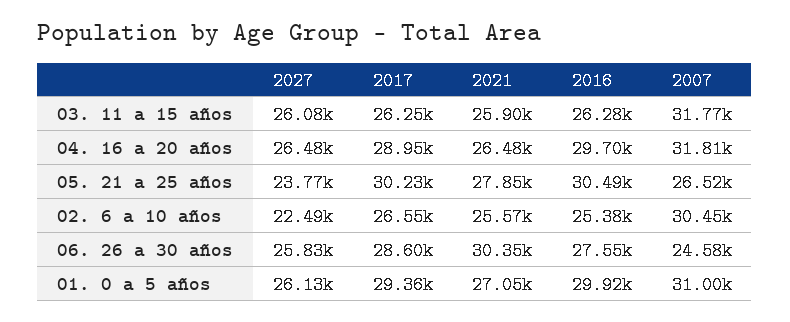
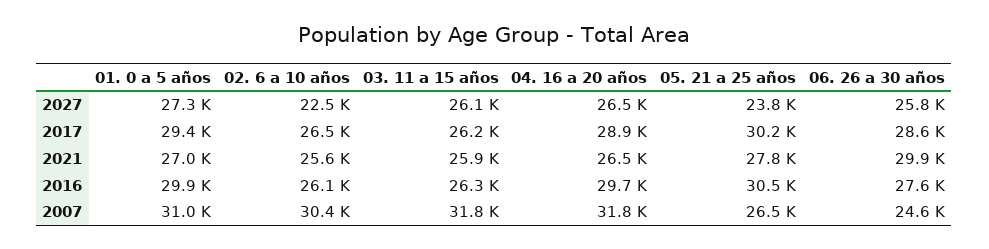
  {
    "2027": {
      "03. 11 a 15 años": 26080,
      "04. 16 a 20 años": 26480,
      "05. 21 a 25 años": 23770,
      "02. 6 a 10 años": 22490,
      "06. 26 a 30 años": 25830,
-     "01. 0 a 5 años": 26130
+     "01. 0 a 5 años": 27300
    },
    "2017": {
      "03. 11 a 15 años": 26250,
      "04. 16 a 20 años": 28950,
      "05. 21 a 25 años": 30230,
      "02. 6 a 10 años": 26550,
      "06. 26 a 30 años": 28600,
      "01. 0 a 5 años": 29360
    },
    "2021": {
      "03. 11 a 15 años": 25900,
      "04. 16 a 20 años": 26480,
      "05. 21 a 25 años": 27850,
      "02. 6 a 10 años": 25570,
-     "06. 26 a 30 años": 30350,
+     "06. 26 a 30 años": 29900,
      "01. 0 a 5 años": 27050
    },
    "2016": {
      "03. 11 a 15 años": 26280,
      "04. 16 a 20 años": 29700,
      "05. 21 a 25 años": 30490,
-     "02. 6 a 10 años": 25380,
+     "02. 6 a 10 años": 26100,
      "06. 26 a 30 años": 27550,
      "01. 0 a 5 años": 29920
    },
    "2007": {
      "03. 11 a 15 años": 31770,
      "04. 16 a 20 años": 31810,
      "05. 21 a 25 años": 26520,
      "02. 6 a 10 años": 30450,
      "06. 26 a 30 años": 24580,
      "01. 0 a 5 años": 31000
    }
  }

